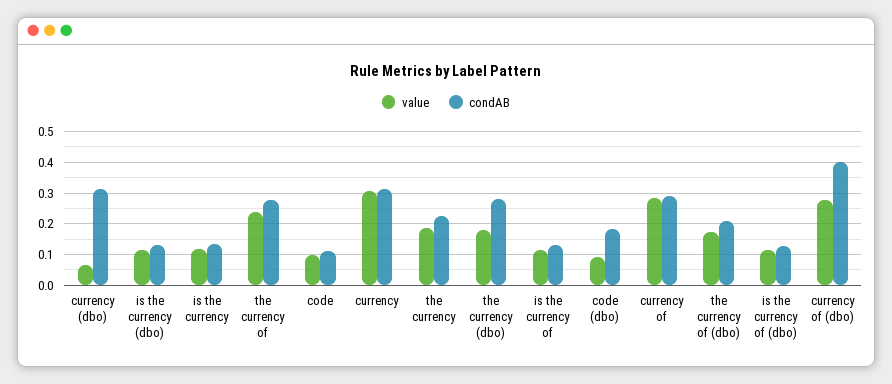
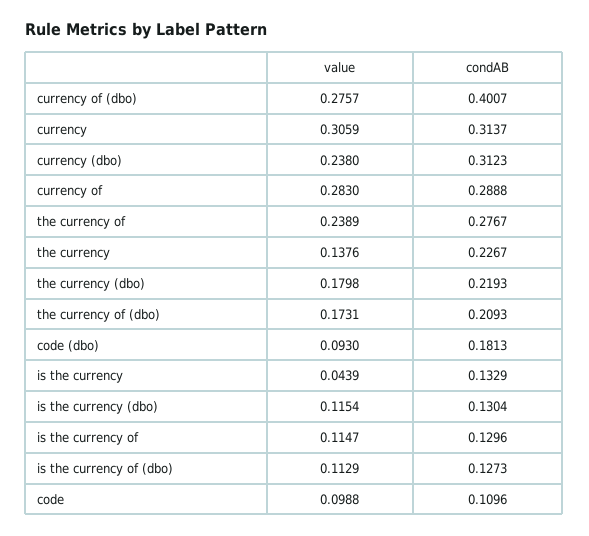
  {
    "value": {
-     "currency (dbo)": 0.06,
+     "currency (dbo)": 0.238,
      "is the currency (dbo)": 0.1154,
-     "is the currency": 0.12,
+     "is the currency": 0.0439,
      "the currency of": 0.2389,
      "code": 0.0988,
      "currency": 0.3059,
-     "the currency": 0.18,
+     "the currency": 0.1376,
      "the currency (dbo)": 0.1798,
      "is the currency of": 0.1147,
      "code (dbo)": 0.093,
      "currency of": 0.283,
      "the currency of (dbo)": 0.1731,
      "is the currency of (dbo)": 0.1129,
      "currency of (dbo)": 0.2757
    },
    "condAB": {
      "currency (dbo)": 0.3123,
      "is the currency (dbo)": 0.1304,
      "is the currency": 0.1329,
      "the currency of": 0.2767,
      "code": 0.1096,
      "currency": 0.3137,
      "the currency": 0.2267,
-     "the currency (dbo)": 0.28,
+     "the currency (dbo)": 0.2193,
      "is the currency of": 0.1296,
      "code (dbo)": 0.1813,
      "currency of": 0.2888,
      "the currency of (dbo)": 0.2093,
      "is the currency of (dbo)": 0.1273,
      "currency of (dbo)": 0.4007
    }
  }

